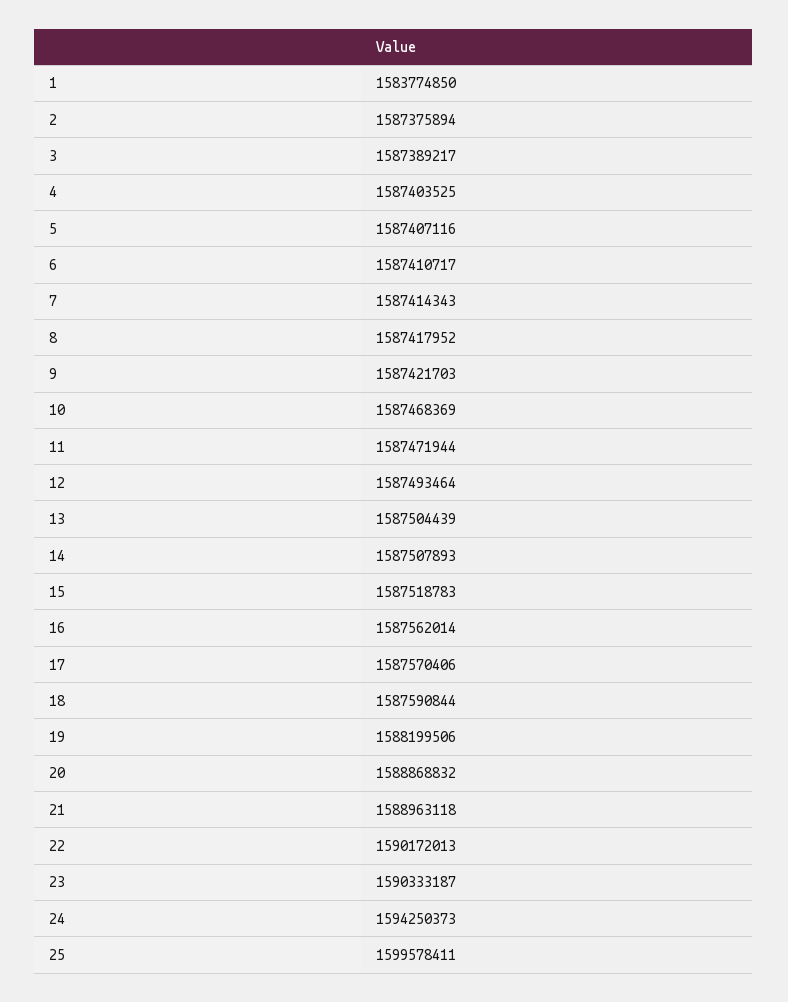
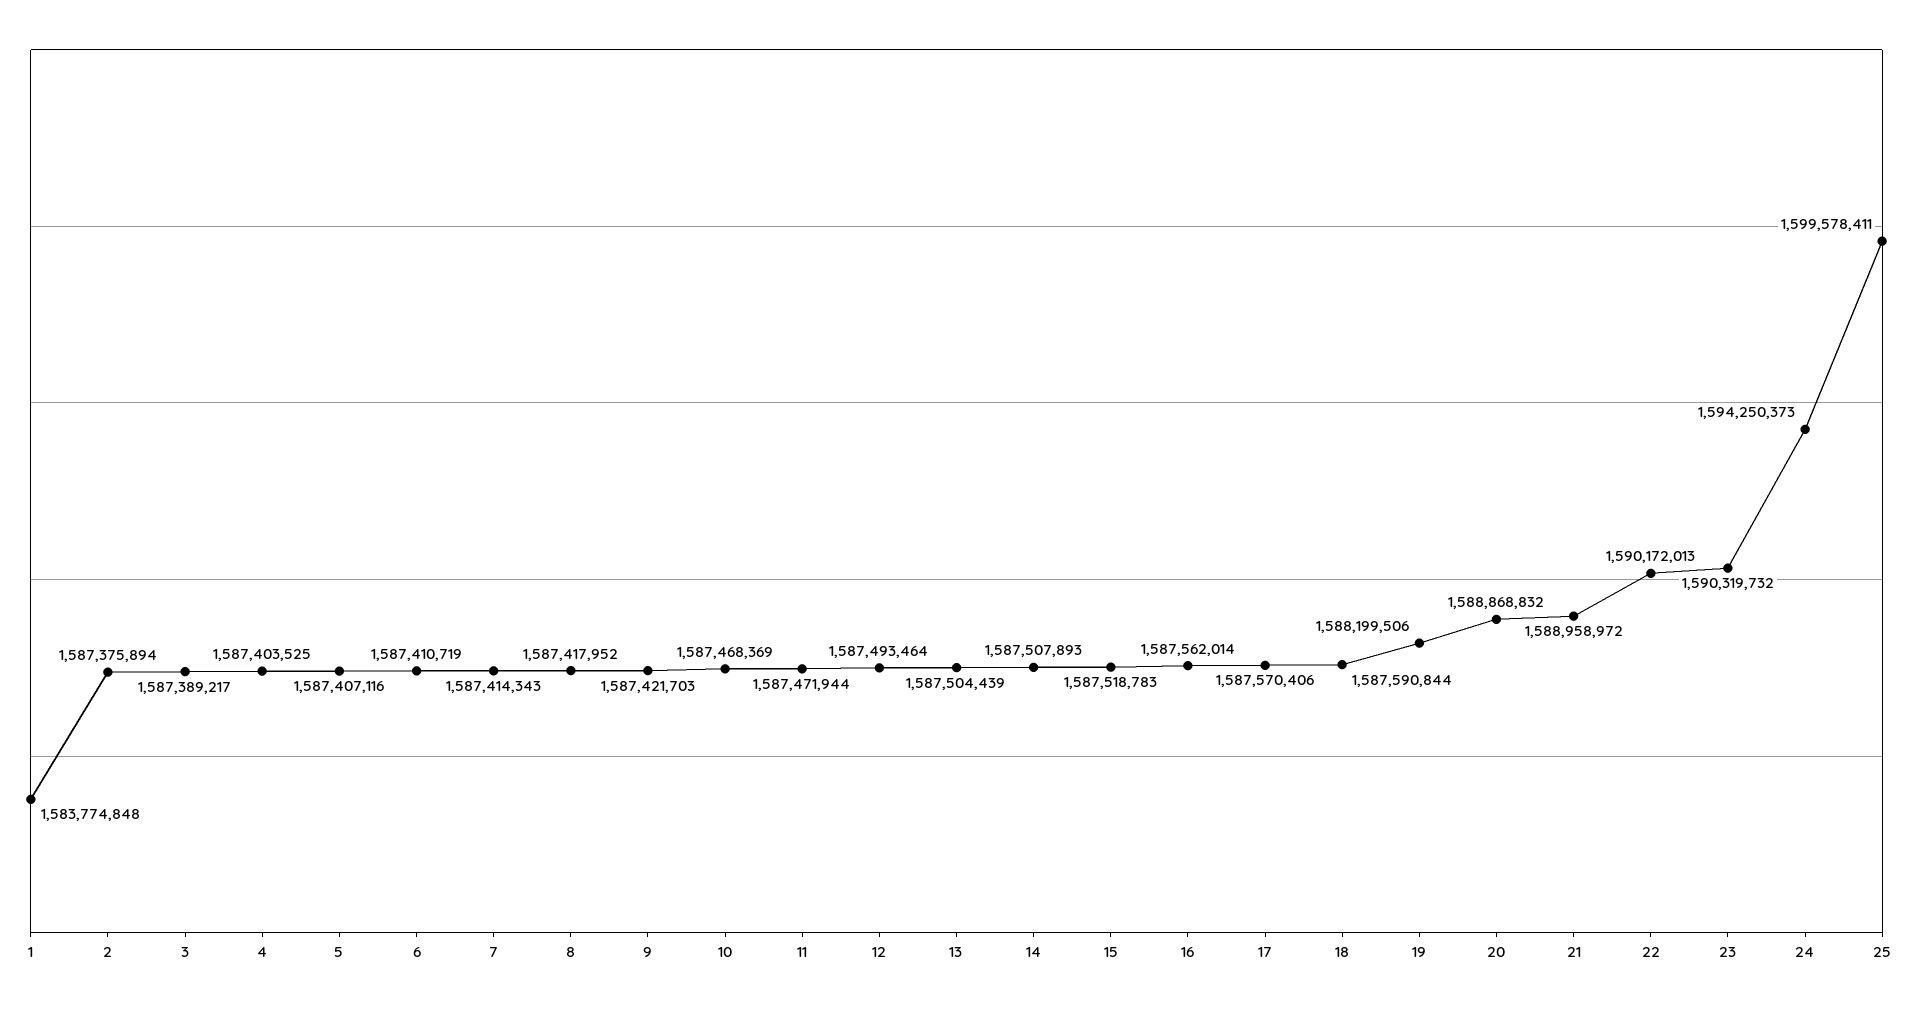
  {
-   "1": 1583774850,
+   "1": 1583774848,
    "2": 1587375894,
    "3": 1587389217,
    "4": 1587403525,
    "5": 1587407116,
-   "6": 1587410717,
+   "6": 1587410719,
    "7": 1587414343,
    "8": 1587417952,
    "9": 1587421703,
    "10": 1587468369,
    "11": 1587471944,
    "12": 1587493464,
    "13": 1587504439,
    "14": 1587507893,
    "15": 1587518783,
    "16": 1587562014,
    "17": 1587570406,
    "18": 1587590844,
    "19": 1588199506,
    "20": 1588868832,
-   "21": 1588963118,
+   "21": 1588958972,
    "22": 1590172013,
-   "23": 1590333187,
+   "23": 1590319732,
    "24": 1594250373,
    "25": 1599578411
  }

